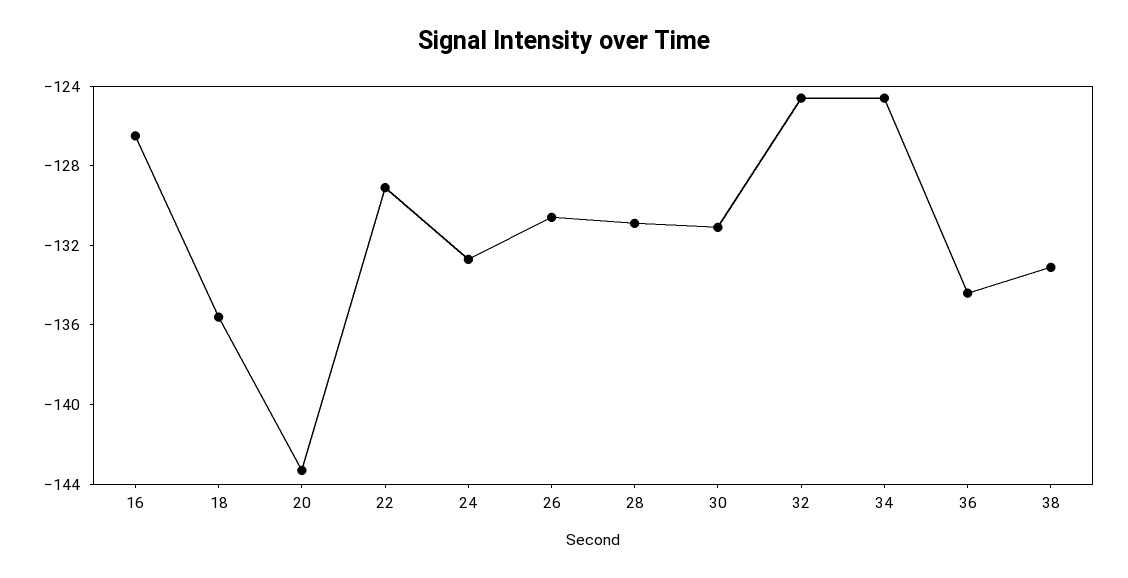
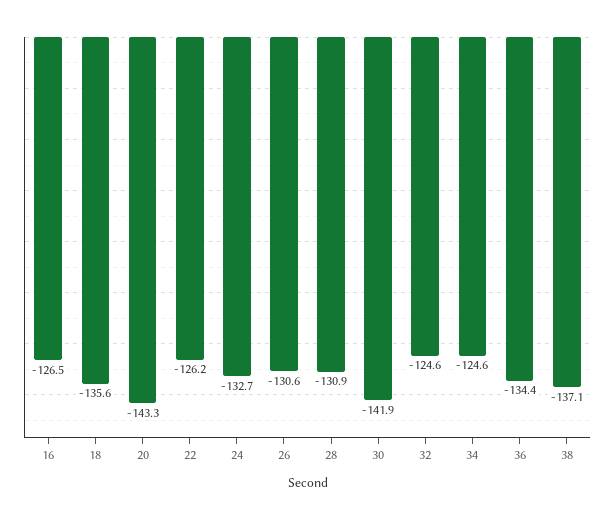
  {
    "16": -126.5,
    "18": -135.6,
    "20": -143.3,
-   "22": -129,
+   "22": -126.2,
    "24": -132.7,
    "26": -130.6,
    "28": -130.9,
-   "30": -131,
+   "30": -141.9,
    "32": -124.6,
    "34": -124.6,
    "36": -134.4,
-   "38": -133
+   "38": -137.1
  }

